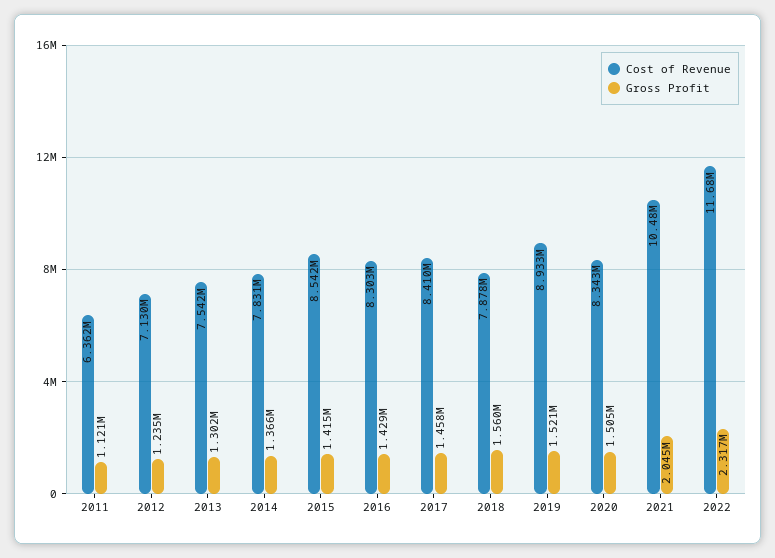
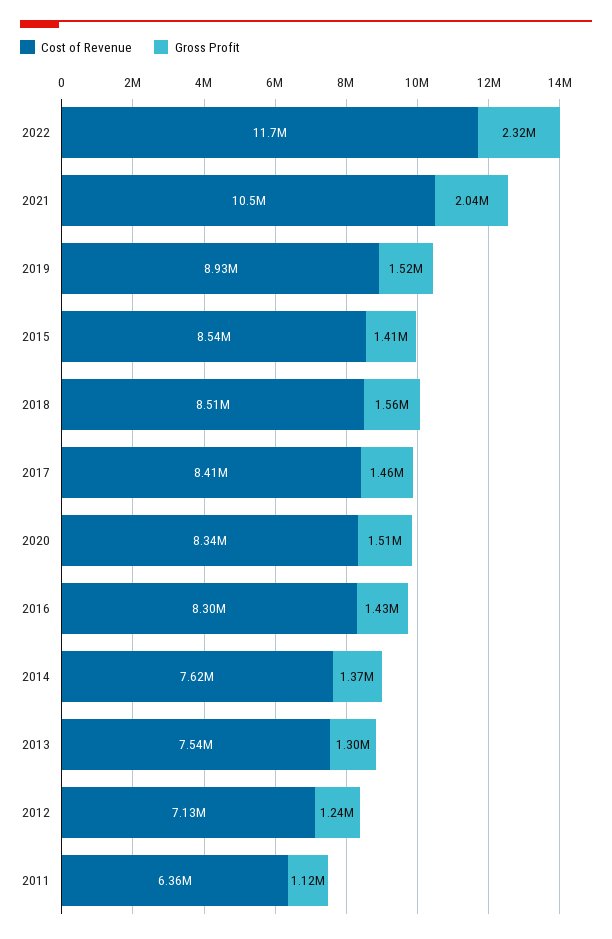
  {
    "Cost of Revenue": {
      "2011": 6362000,
      "2012": 7130000,
      "2013": 7542000,
-     "2014": 7831000,
+     "2014": 7620000,
      "2015": 8542000,
      "2016": 8303000,
      "2017": 8410000,
-     "2018": 7878000,
+     "2018": 8510000,
      "2019": 8933000,
      "2020": 8343000,
      "2021": 10480000,
      "2022": 11680000
    },
    "Gross Profit": {
      "2011": 1121000,
      "2012": 1235000,
      "2013": 1302000,
      "2014": 1366000,
      "2015": 1415000,
      "2016": 1429000,
      "2017": 1458000,
      "2018": 1560000,
      "2019": 1521000,
      "2020": 1505000,
      "2021": 2045000,
      "2022": 2317000
    }
  }

